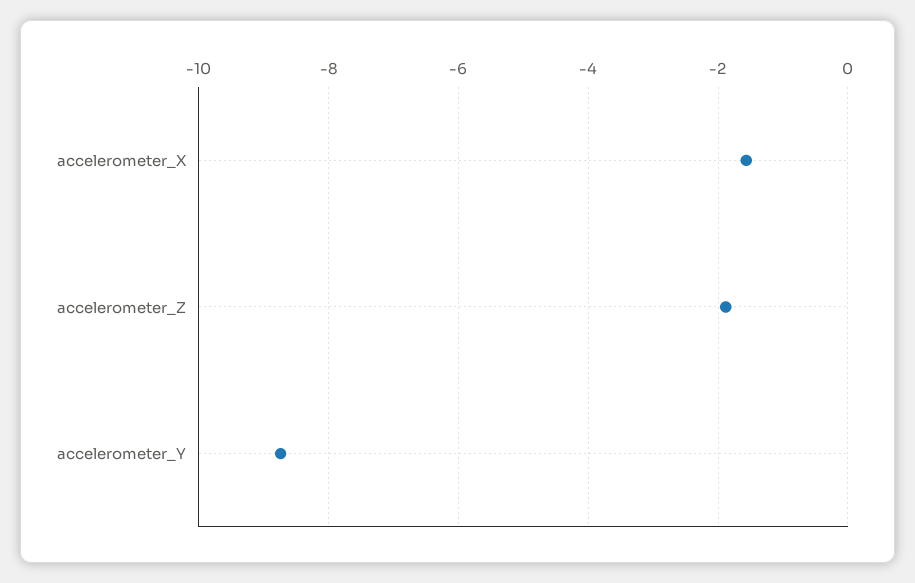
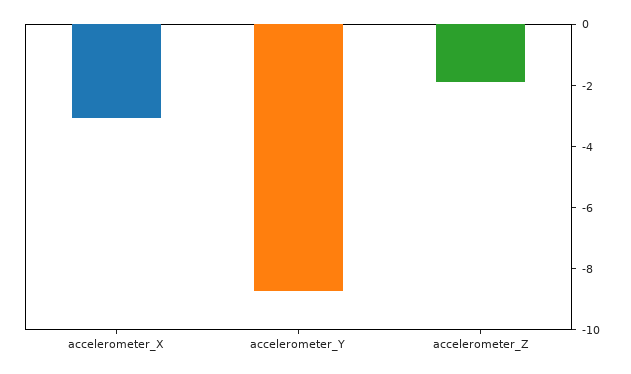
  {
-   "accelerometer_X": -1.6,
+   "accelerometer_X": -3,
    "accelerometer_Z": -1.8,
    "accelerometer_Y": -8.8
  }

